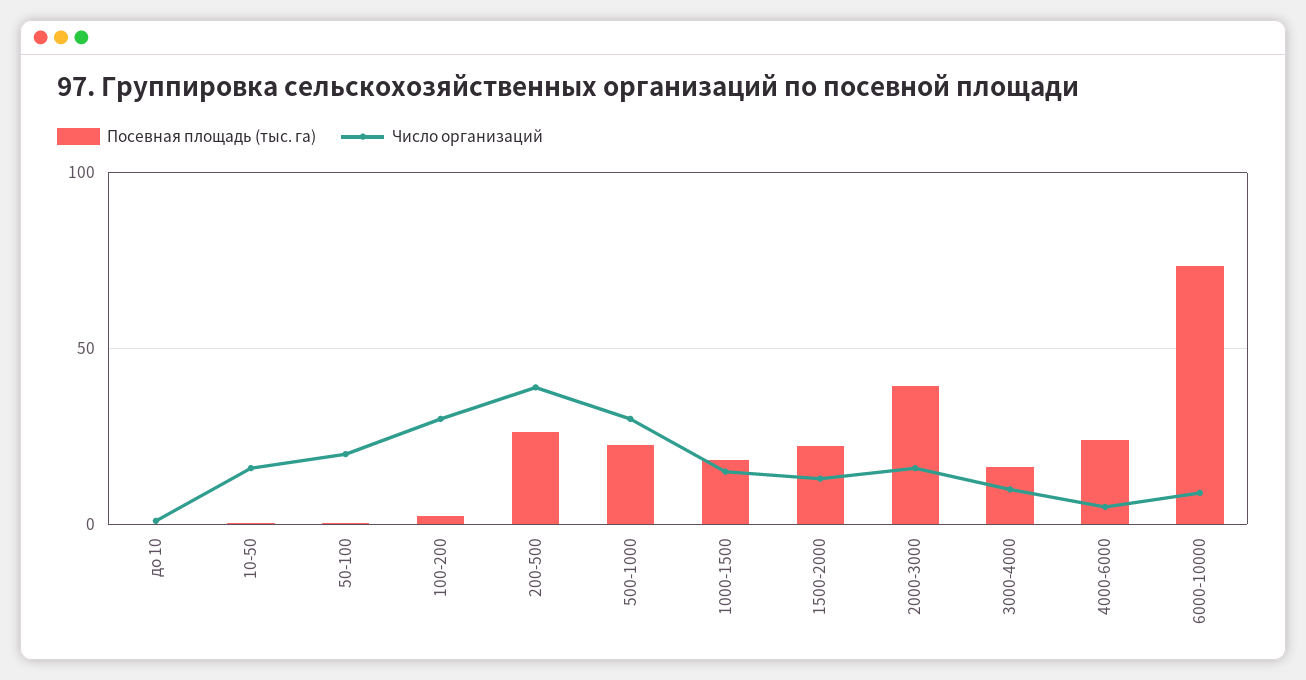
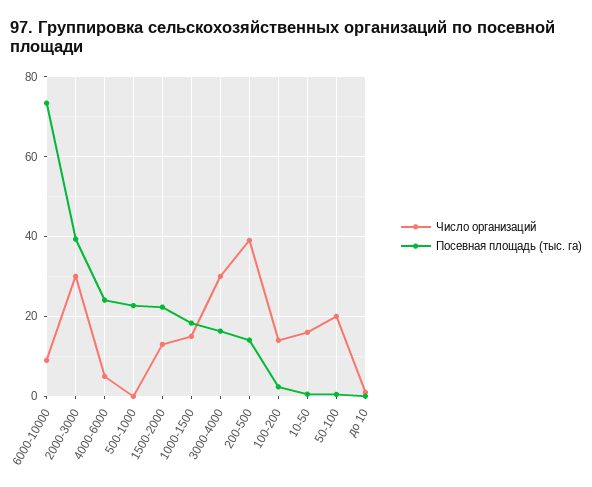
  {
    "Посевная площадь (тыс. га)": {
      "до 10": 0,
      "10-50": 0,
      "50-100": 0,
      "100-200": 2,
-     "200-500": 25,
+     "200-500": 14,
      "500-1000": 22,
      "1000-1500": 18,
      "1500-2000": 22,
      "2000-3000": 40,
      "3000-4000": 16,
      "4000-6000": 24,
      "6000-10000": 74
    },
    "Число организаций": {
      "до 10": 2,
      "10-50": 16,
      "50-100": 20,
-     "100-200": 30,
+     "100-200": 14,
      "200-500": 40,
-     "500-1000": 30,
+     "500-1000": 0,
      "1000-1500": 16,
      "1500-2000": 14,
-     "2000-3000": 15,
+     "2000-3000": 30,
-     "3000-4000": 10,
+     "3000-4000": 30,
      "4000-6000": 6,
      "6000-10000": 10
    }
  }

